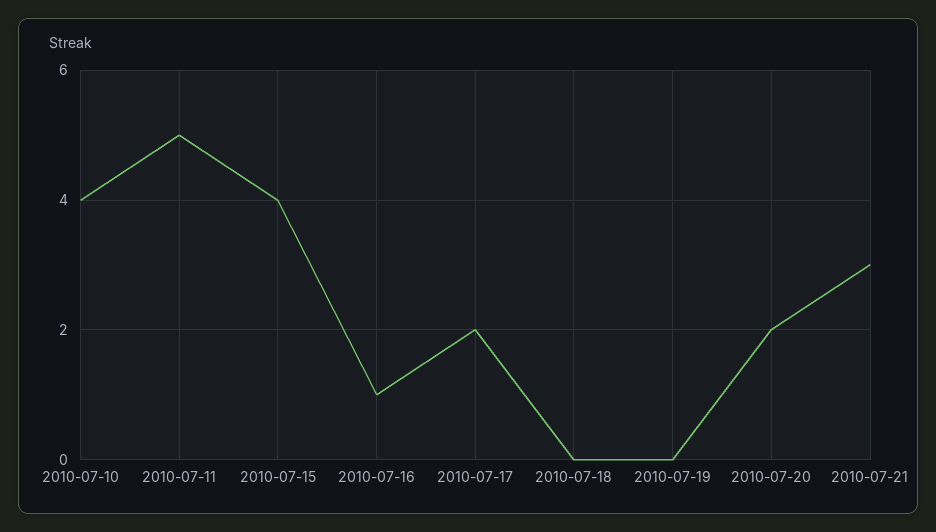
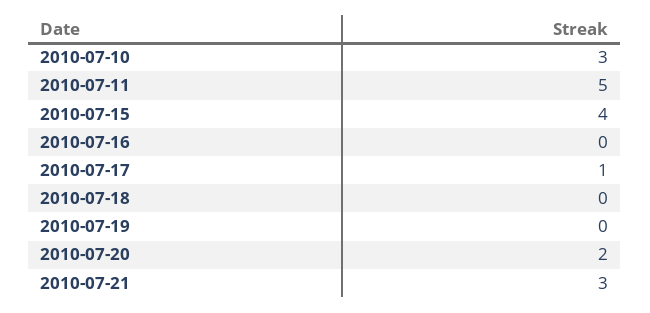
  {
-   "2010-07-10": 4,
+   "2010-07-10": 3,
    "2010-07-11": 5,
    "2010-07-15": 4,
-   "2010-07-16": 1,
+   "2010-07-16": 0,
-   "2010-07-17": 2,
+   "2010-07-17": 1,
    "2010-07-18": 0,
    "2010-07-19": 0,
    "2010-07-20": 2,
    "2010-07-21": 3
  }

